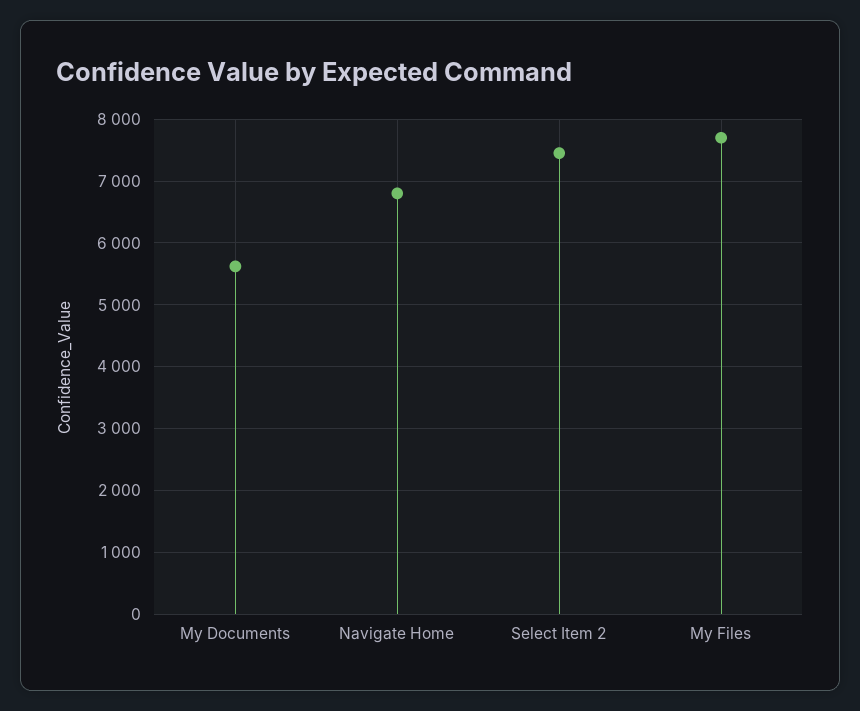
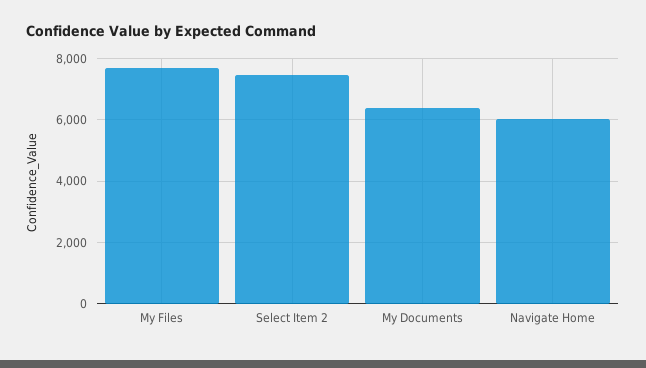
  {
-   "My Documents": 5600,
+   "My Documents": 6400,
-   "Navigate Home": 6800,
+   "Navigate Home": 6000,
    "Select Item 2": 7500,
    "My Files": 7700
  }

